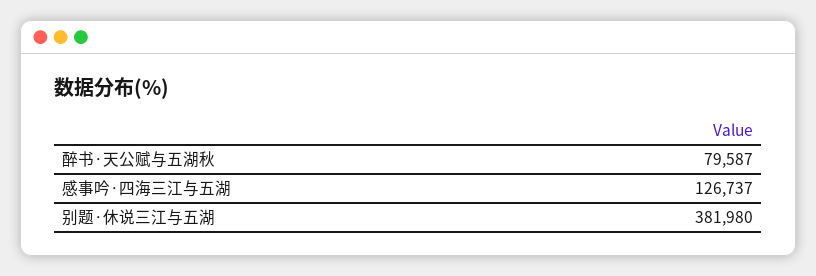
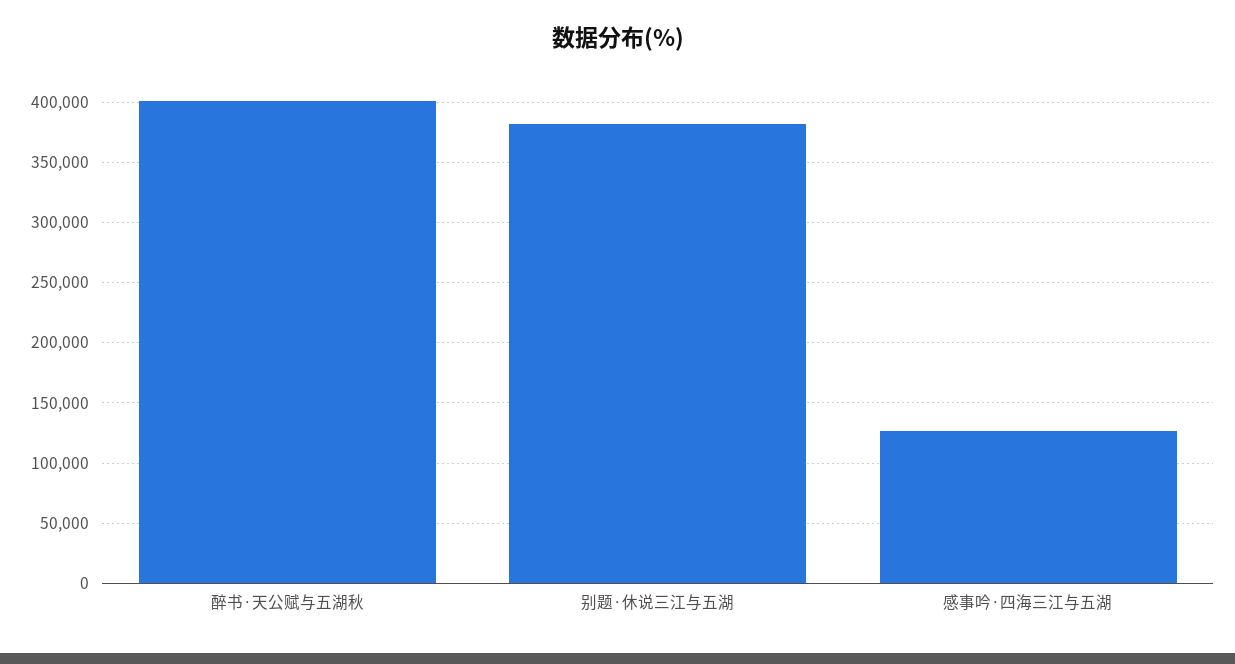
  {
-   "醉书·天公赋与五湖秋": 79587,
+   "醉书·天公赋与五湖秋": 400000,
    "感事吟·四海三江与五湖": 126737,
    "别题·休说三江与五湖": 381980
  }

